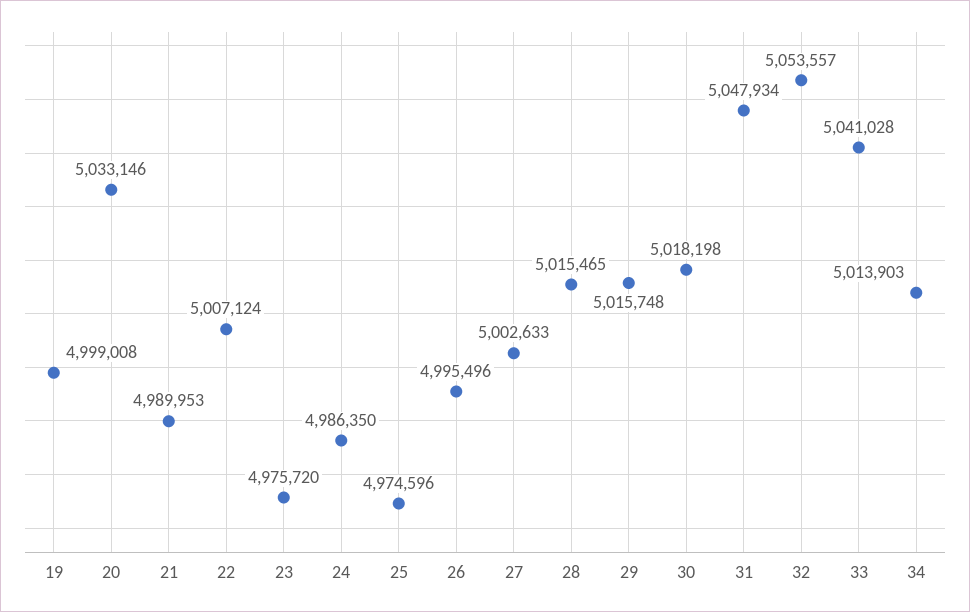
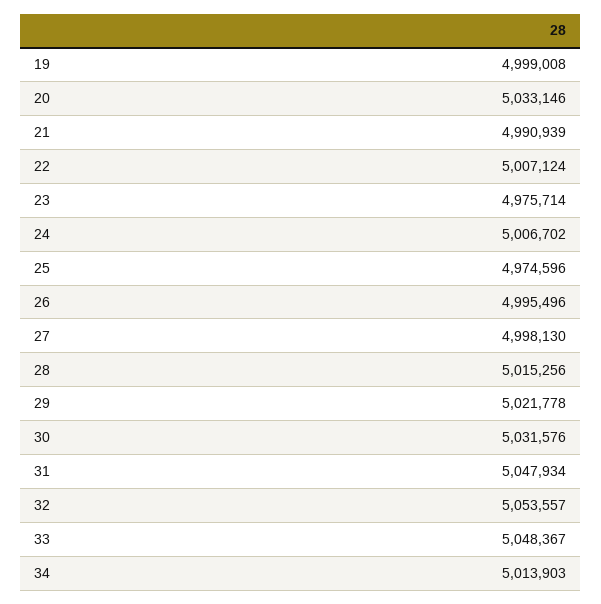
  {
    "19": 4999008,
    "20": 5033146,
-   "21": 4989953,
+   "21": 4990939,
    "22": 5007124,
-   "23": 4975720,
+   "23": 4975714,
-   "24": 4986350,
+   "24": 5006702,
    "25": 4974596,
    "26": 4995496,
-   "27": 5002633,
+   "27": 4998130,
-   "28": 5015465,
+   "28": 5015256,
-   "29": 5015748,
+   "29": 5021778,
-   "30": 5018198,
+   "30": 5031576,
    "31": 5047934,
    "32": 5053557,
-   "33": 5041028,
+   "33": 5048367,
    "34": 5013903
  }

